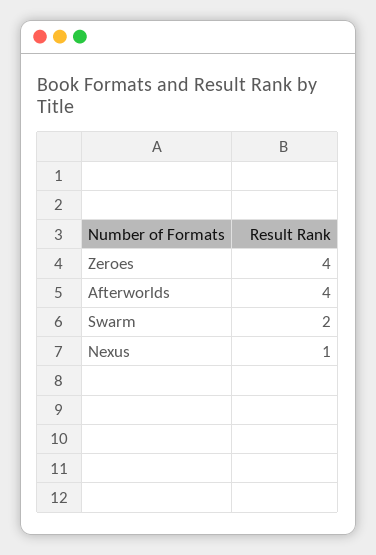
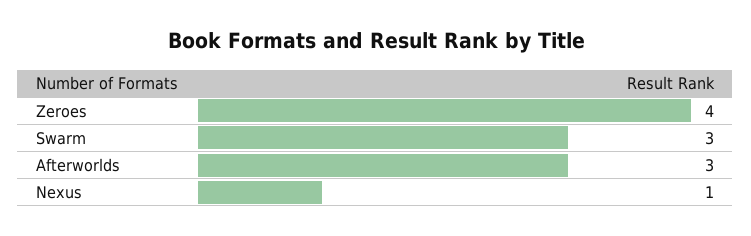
  {
    "Zeroes": 4,
-   "Afterworlds": 4,
+   "Afterworlds": 3,
-   "Swarm": 2,
+   "Swarm": 3,
    "Nexus": 1
  }

